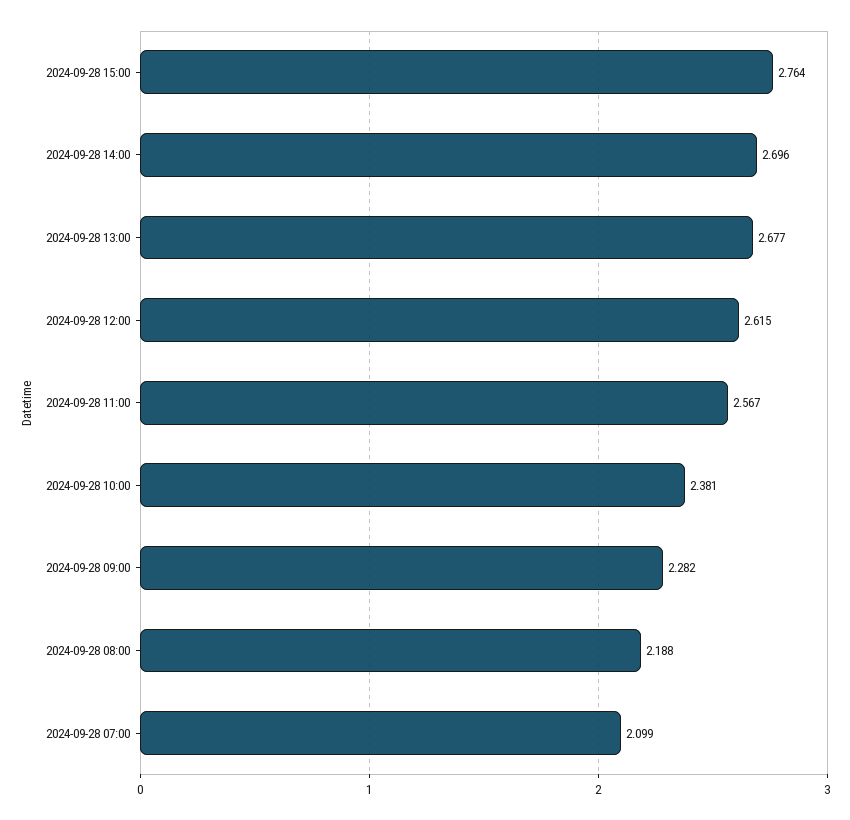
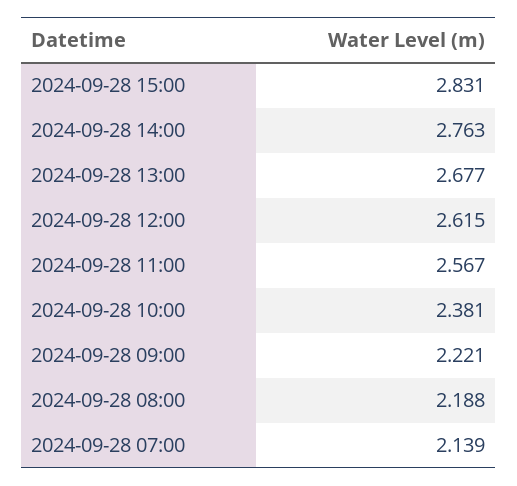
  {
-   "2024-09-28 15:00": 2.764,
+   "2024-09-28 15:00": 2.831,
-   "2024-09-28 14:00": 2.696,
+   "2024-09-28 14:00": 2.763,
    "2024-09-28 13:00": 2.677,
    "2024-09-28 12:00": 2.615,
    "2024-09-28 11:00": 2.567,
    "2024-09-28 10:00": 2.381,
-   "2024-09-28 09:00": 2.282,
+   "2024-09-28 09:00": 2.221,
    "2024-09-28 08:00": 2.188,
-   "2024-09-28 07:00": 2.099
+   "2024-09-28 07:00": 2.139
  }

